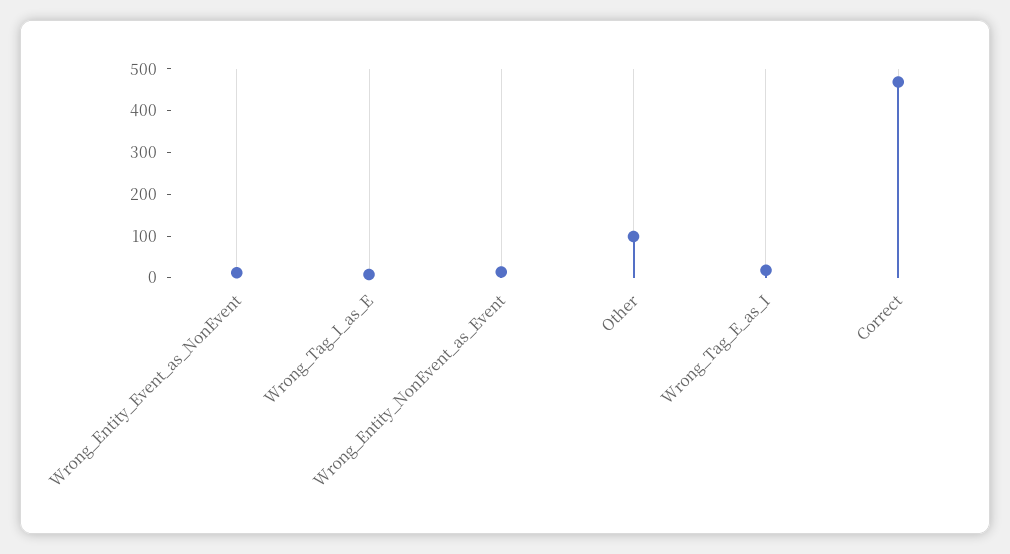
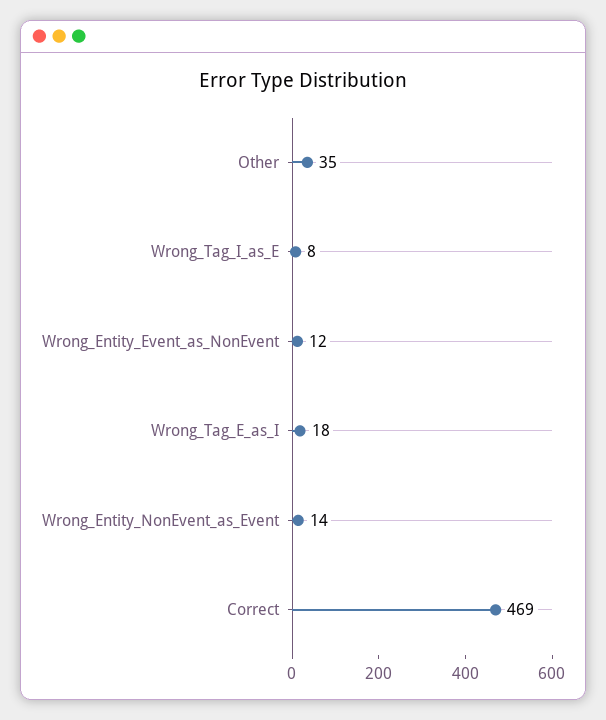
  {
    "Wrong_Entity_Event_as_NonEvent": 12,
    "Wrong_Tag_I_as_E": 8,
    "Wrong_Entity_NonEvent_as_Event": 14,
-   "Other": 100,
+   "Other": 35,
    "Wrong_Tag_E_as_I": 18,
    "Correct": 469
  }

